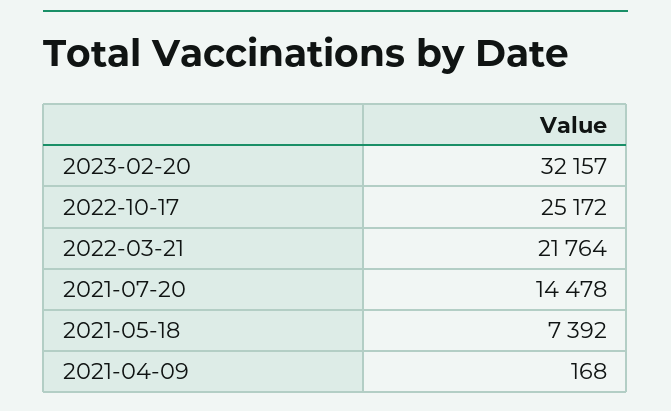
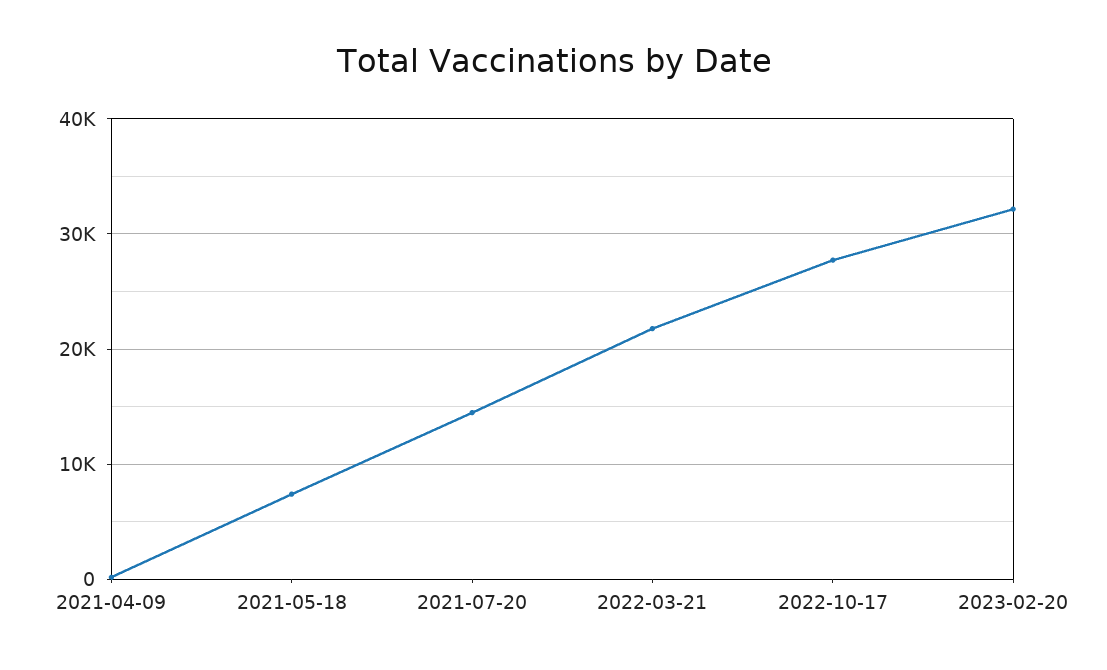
  {
    "2023-02-20": 32157,
-   "2022-10-17": 25172,
+   "2022-10-17": 28000,
    "2022-03-21": 21764,
    "2021-07-20": 14478,
    "2021-05-18": 7392,
    "2021-04-09": 168
  }

